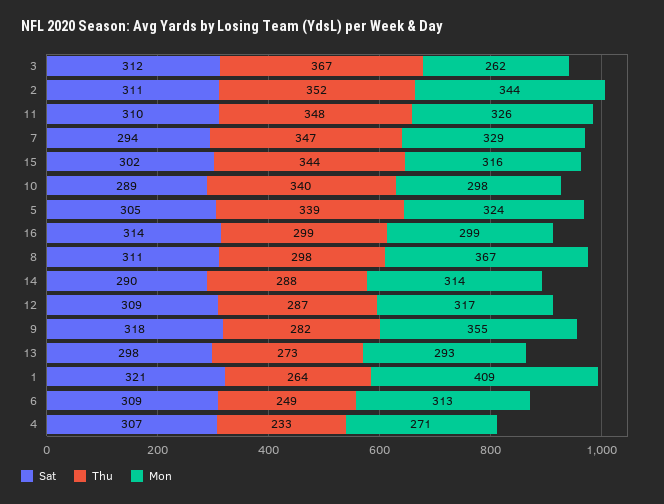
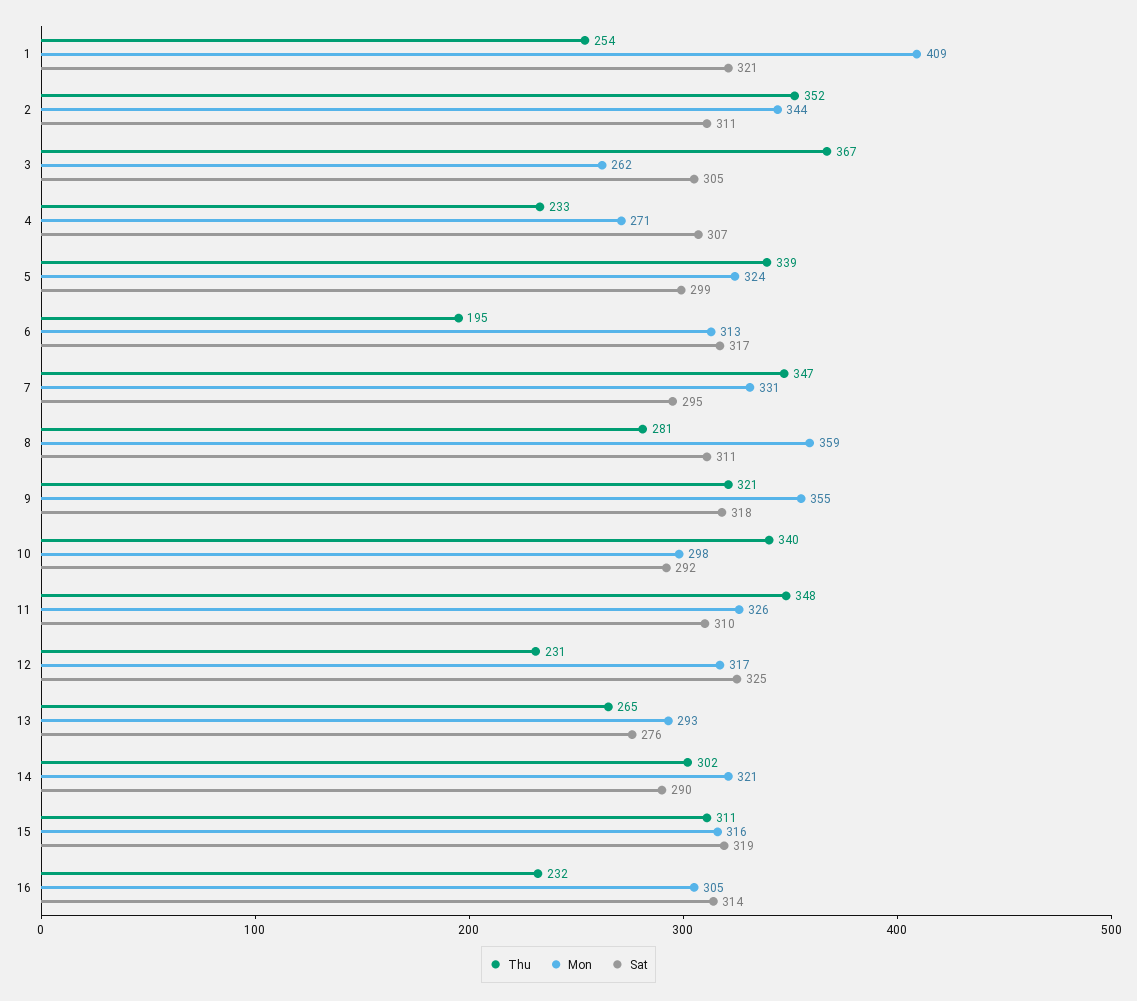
  {
    "Sat": {
-     "3": 312,
+     "3": 305,
      "2": 311,
      "11": 310,
-     "7": 294,
+     "7": 295,
-     "15": 302,
+     "15": 319,
-     "10": 289,
+     "10": 292,
-     "5": 305,
+     "5": 299,
      "16": 314,
      "8": 311,
      "14": 290,
-     "12": 309,
+     "12": 325,
      "9": 318,
-     "13": 298,
+     "13": 276,
      "1": 321,
-     "6": 309,
+     "6": 317,
      "4": 307
    },
    "Thu": {
      "3": 367,
      "2": 352,
      "11": 348,
      "7": 347,
-     "15": 344,
+     "15": 311,
      "10": 340,
      "5": 339,
-     "16": 299,
+     "16": 232,
-     "8": 298,
+     "8": 281,
-     "14": 288,
+     "14": 302,
-     "12": 287,
+     "12": 231,
-     "9": 282,
+     "9": 321,
-     "13": 273,
+     "13": 265,
-     "1": 264,
+     "1": 254,
-     "6": 249,
+     "6": 195,
      "4": 233
    },
    "Mon": {
      "3": 262,
      "2": 344,
      "11": 326,
-     "7": 329,
+     "7": 331,
      "15": 316,
      "10": 298,
      "5": 324,
-     "16": 299,
+     "16": 305,
-     "8": 367,
+     "8": 359,
-     "14": 314,
+     "14": 321,
      "12": 317,
      "9": 355,
      "13": 293,
      "1": 409,
      "6": 313,
      "4": 271
    }
  }

